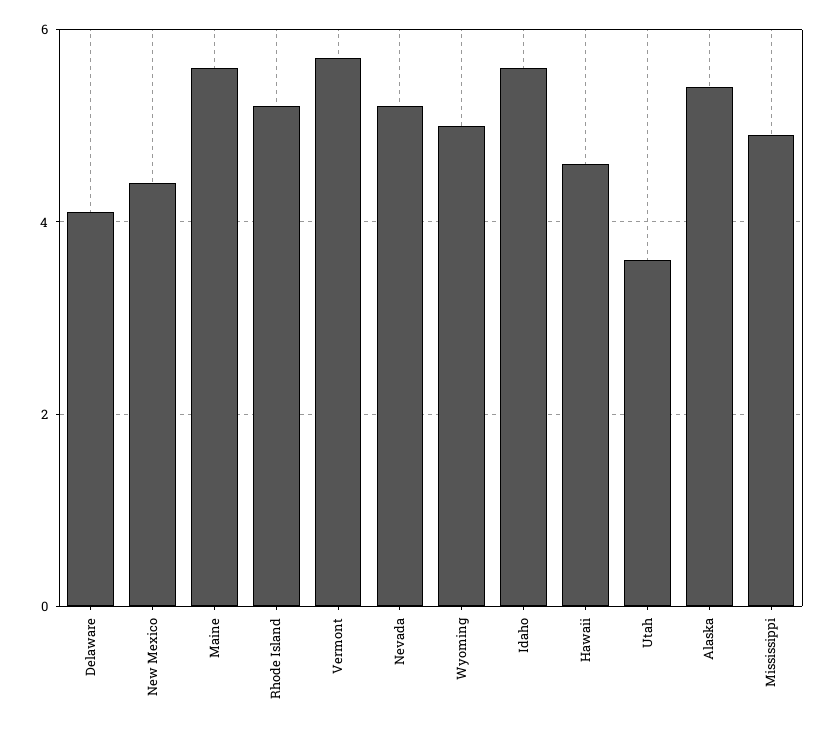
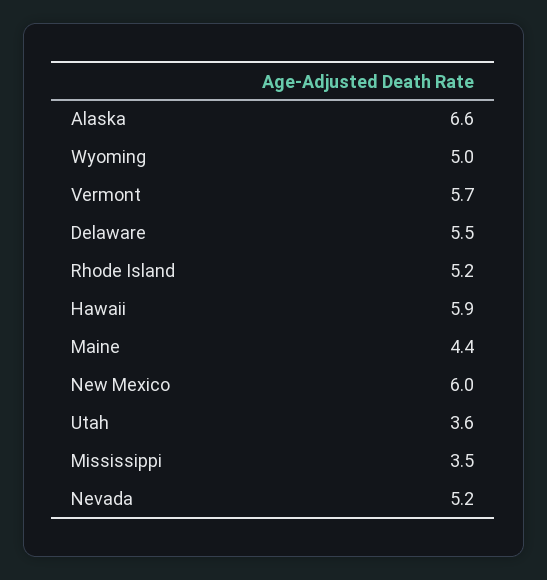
  {
-   "Delaware": 4,
+   "Delaware": 5.5,
-   "New Mexico": 4.5,
+   "New Mexico": 6,
-   "Maine": 5.5,
+   "Maine": 4.4,
    "Rhode Island": 5.2,
    "Vermont": 5.7,
    "Nevada": 5.2,
    "Wyoming": 5,
-   "Idaho": 5.5,
-   "Hawaii": 4.5,
+   "Hawaii": 5.9,
    "Utah": 3.6,
-   "Alaska": 5.5,
+   "Alaska": 6.6,
-   "Mississippi": 5
+   "Mississippi": 3.5
  }

